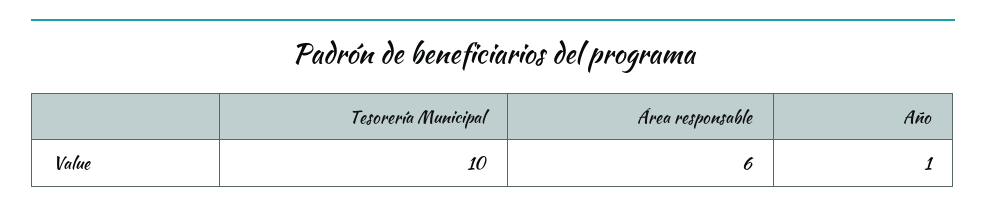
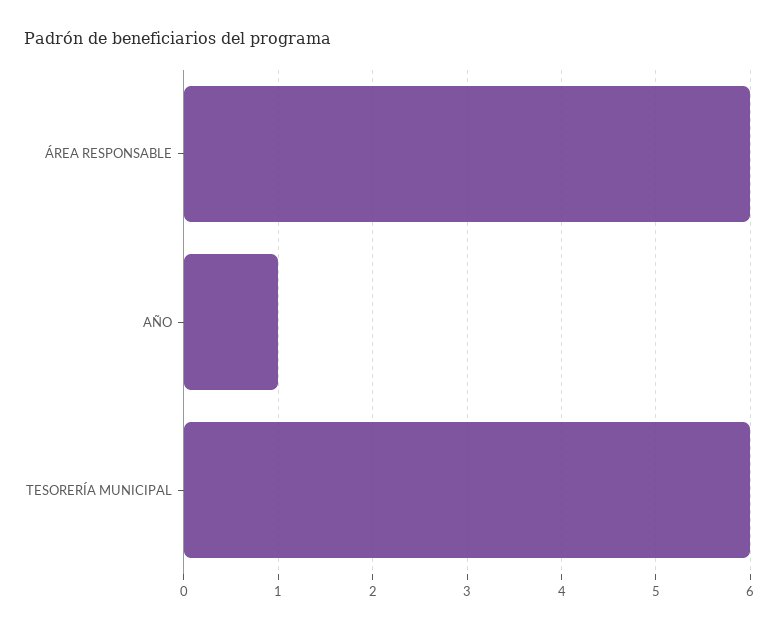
  {
-   "Tesorería Municipal": 10,
+   "Tesorería Municipal": 6,
    "Área responsable": 6,
    "Año": 1
  }

